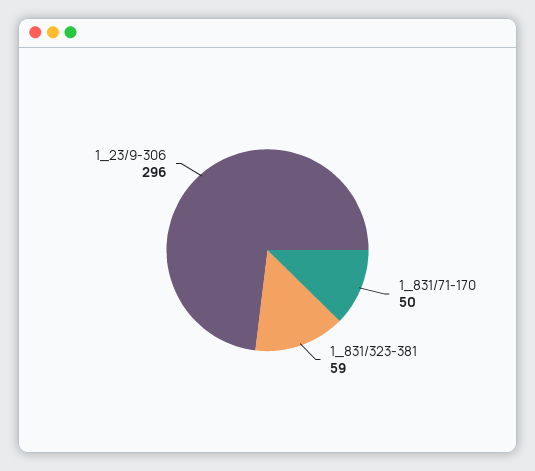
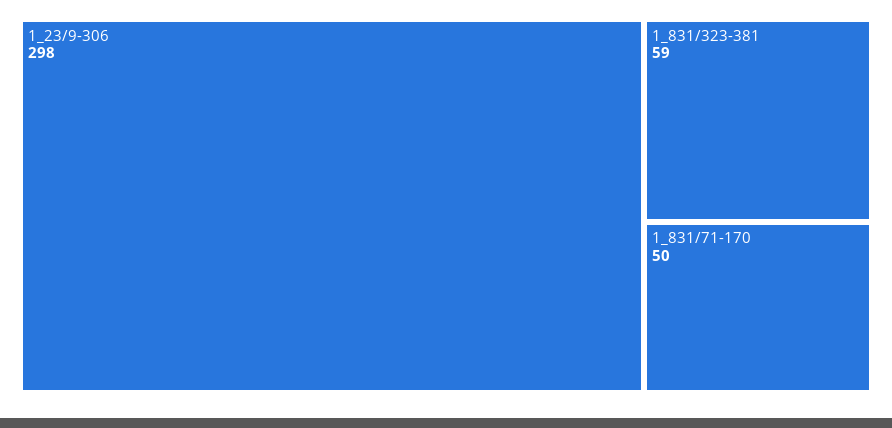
  {
    "1_831/71-170": 50,
    "1_831/323-381": 59,
-   "1_23/9-306": 296
+   "1_23/9-306": 298
  }

